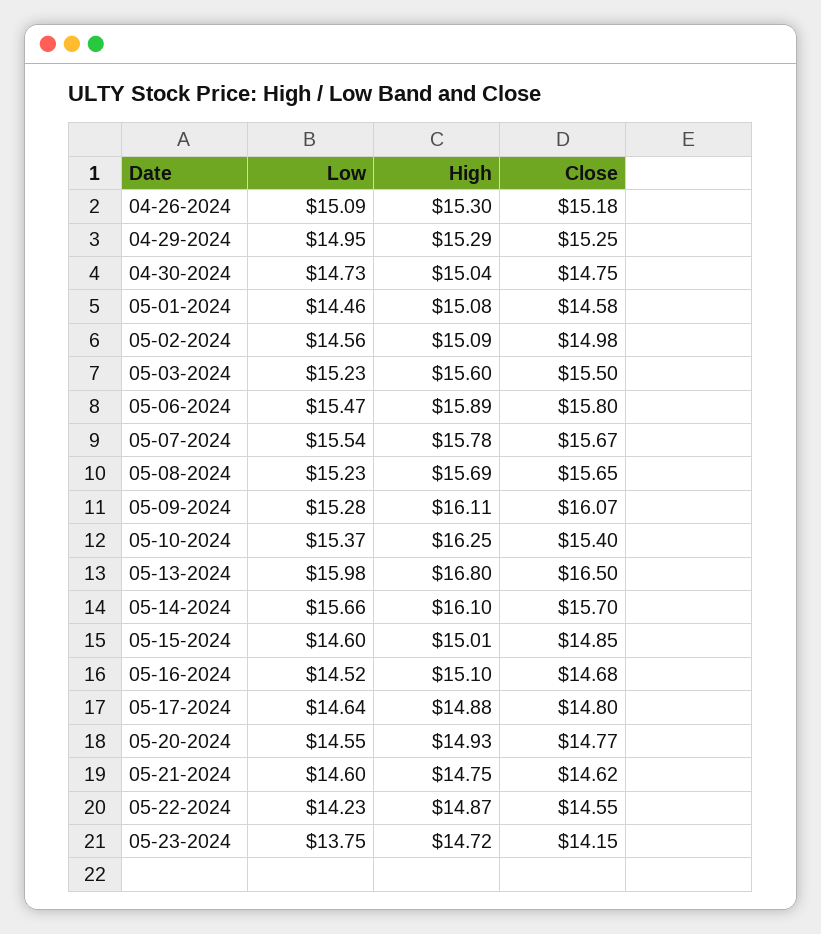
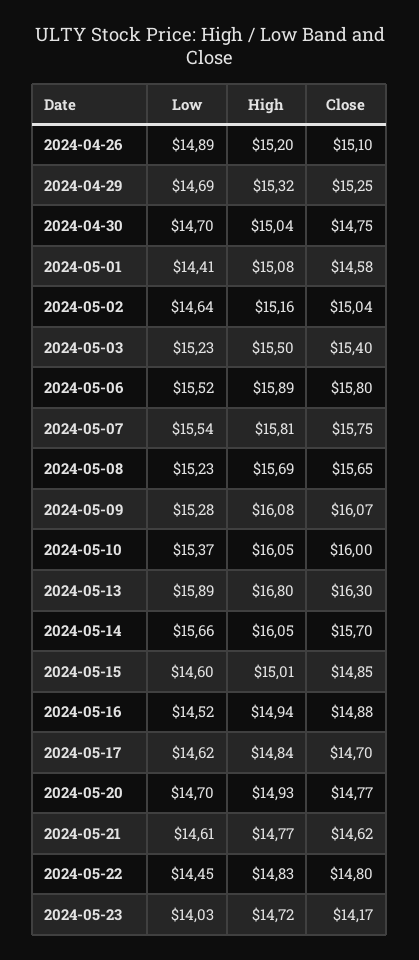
  {
    "Low": {
-     "04-26-2024": 15.09,
+     "04-26-2024": 14.89,
-     "04-29-2024": 14.95,
+     "04-29-2024": 14.69,
-     "04-30-2024": 14.73,
+     "04-30-2024": 14.7,
-     "05-01-2024": 14.46,
+     "05-01-2024": 14.41,
-     "05-02-2024": 14.56,
+     "05-02-2024": 14.64,
      "05-03-2024": 15.23,
-     "05-06-2024": 15.47,
+     "05-06-2024": 15.52,
      "05-07-2024": 15.54,
      "05-08-2024": 15.23,
      "05-09-2024": 15.28,
      "05-10-2024": 15.37,
-     "05-13-2024": 15.98,
+     "05-13-2024": 15.89,
      "05-14-2024": 15.66,
      "05-15-2024": 14.6,
      "05-16-2024": 14.52,
-     "05-17-2024": 14.64,
+     "05-17-2024": 14.62,
-     "05-20-2024": 14.55,
+     "05-20-2024": 14.7,
-     "05-21-2024": 14.6,
+     "05-21-2024": 14.61,
-     "05-22-2024": 14.23,
+     "05-22-2024": 14.45,
-     "05-23-2024": 13.75
+     "05-23-2024": 14.03
    },
    "High": {
-     "04-26-2024": 15.3,
+     "04-26-2024": 15.2,
-     "04-29-2024": 15.29,
+     "04-29-2024": 15.32,
      "04-30-2024": 15.04,
      "05-01-2024": 15.08,
-     "05-02-2024": 15.09,
+     "05-02-2024": 15.16,
-     "05-03-2024": 15.6,
+     "05-03-2024": 15.5,
      "05-06-2024": 15.89,
-     "05-07-2024": 15.78,
+     "05-07-2024": 15.81,
      "05-08-2024": 15.69,
-     "05-09-2024": 16.11,
+     "05-09-2024": 16.08,
-     "05-10-2024": 16.25,
+     "05-10-2024": 16.05,
      "05-13-2024": 16.8,
-     "05-14-2024": 16.1,
+     "05-14-2024": 16.05,
      "05-15-2024": 15.01,
-     "05-16-2024": 15.1,
+     "05-16-2024": 14.94,
-     "05-17-2024": 14.88,
+     "05-17-2024": 14.84,
      "05-20-2024": 14.93,
-     "05-21-2024": 14.75,
+     "05-21-2024": 14.77,
-     "05-22-2024": 14.87,
+     "05-22-2024": 14.83,
      "05-23-2024": 14.72
    },
    "Close": {
-     "04-26-2024": 15.18,
+     "04-26-2024": 15.1,
      "04-29-2024": 15.25,
      "04-30-2024": 14.75,
      "05-01-2024": 14.58,
-     "05-02-2024": 14.98,
+     "05-02-2024": 15.04,
-     "05-03-2024": 15.5,
+     "05-03-2024": 15.4,
      "05-06-2024": 15.8,
-     "05-07-2024": 15.67,
+     "05-07-2024": 15.75,
      "05-08-2024": 15.65,
      "05-09-2024": 16.07,
-     "05-10-2024": 15.4,
+     "05-10-2024": 16,
-     "05-13-2024": 16.5,
+     "05-13-2024": 16.3,
      "05-14-2024": 15.7,
      "05-15-2024": 14.85,
-     "05-16-2024": 14.68,
+     "05-16-2024": 14.88,
-     "05-17-2024": 14.8,
+     "05-17-2024": 14.7,
      "05-20-2024": 14.77,
      "05-21-2024": 14.62,
-     "05-22-2024": 14.55,
+     "05-22-2024": 14.8,
-     "05-23-2024": 14.15
+     "05-23-2024": 14.17
    }
  }

